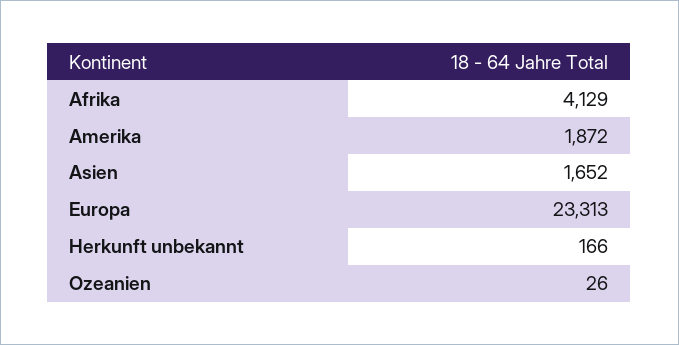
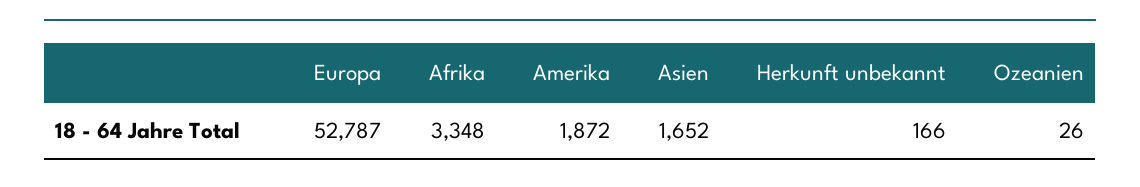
  {
-   "Afrika": 4129,
+   "Afrika": 3348,
    "Amerika": 1872,
    "Asien": 1652,
-   "Europa": 23313,
+   "Europa": 52787,
    "Herkunft unbekannt": 166,
    "Ozeanien": 26
  }

